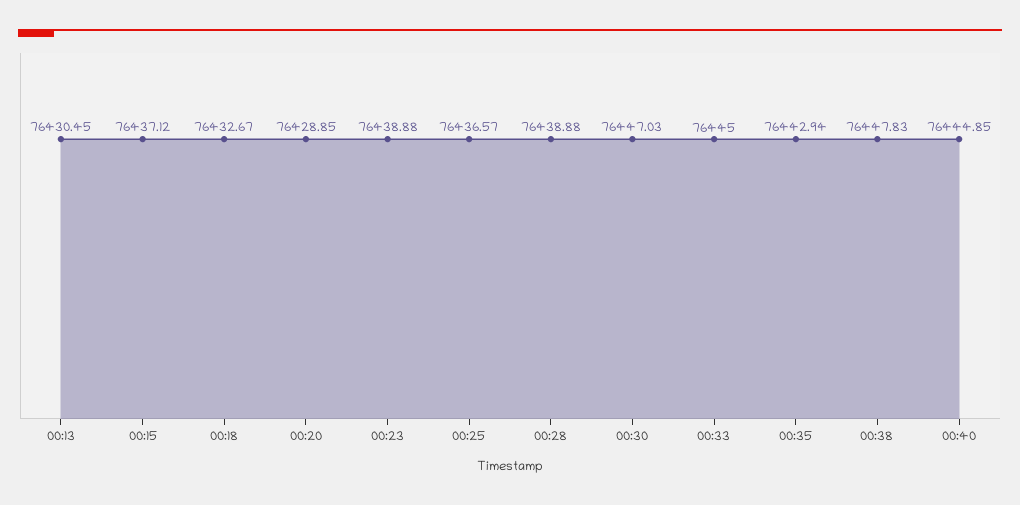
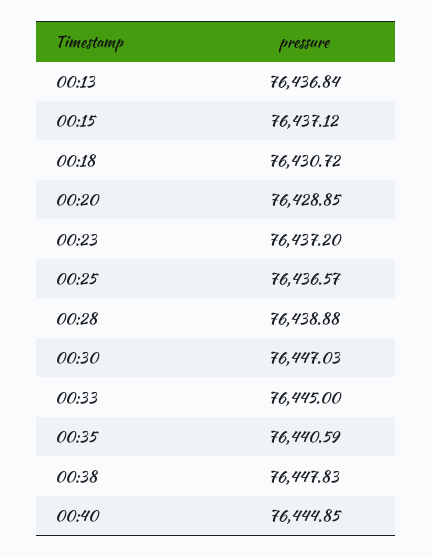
  {
-   "00:13": 76430.45,
+   "00:13": 76436.84,
    "00:15": 76437.12,
-   "00:18": 76432.67,
+   "00:18": 76430.72,
    "00:20": 76428.85,
-   "00:23": 76438.88,
+   "00:23": 76437.2,
    "00:25": 76436.57,
    "00:28": 76438.88,
    "00:30": 76447.03,
    "00:33": 76445,
-   "00:35": 76442.94,
+   "00:35": 76440.59,
    "00:38": 76447.83,
    "00:40": 76444.85
  }

